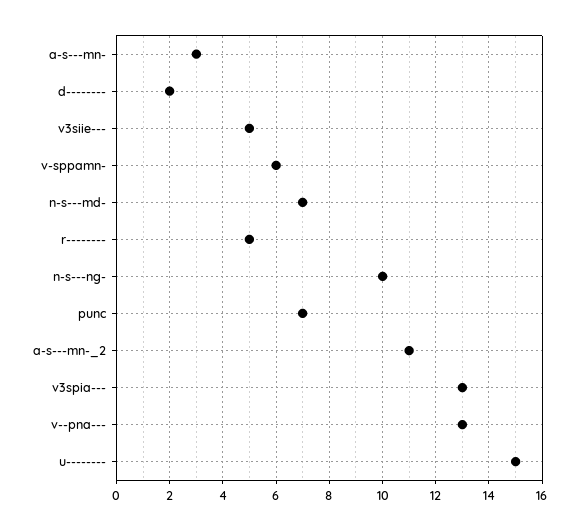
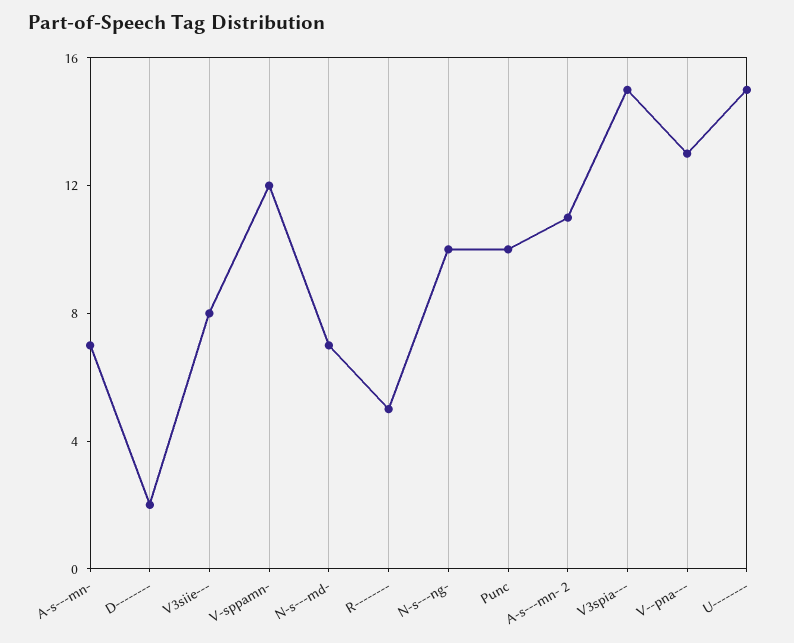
  {
-   "a-s---mn-": 3,
+   "a-s---mn-": 7,
    "d--------": 2,
-   "v3siie---": 5,
+   "v3siie---": 8,
-   "v-sppamn-": 6,
+   "v-sppamn-": 12,
    "n-s---md-": 7,
    "r--------": 5,
    "n-s---ng-": 10,
-   "punc": 7,
+   "punc": 10,
    "a-s---mn-_2": 11,
-   "v3spia---": 13,
+   "v3spia---": 15,
    "v--pna---": 13,
    "u--------": 15
  }

